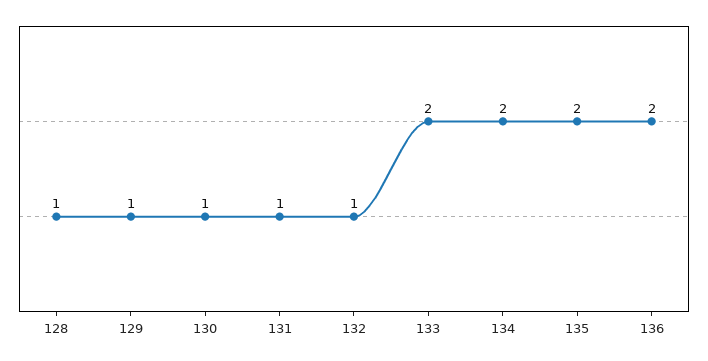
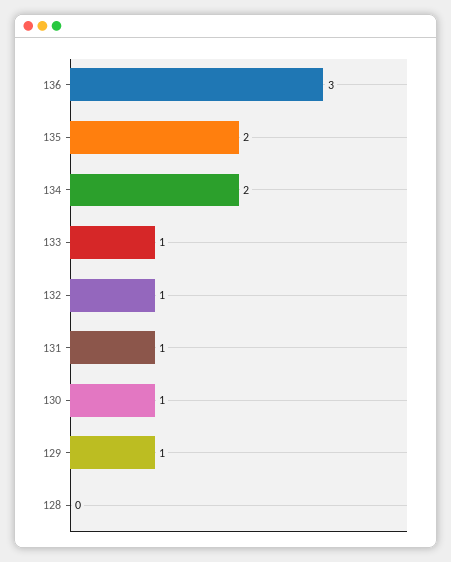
  {
-   "128": 1,
+   "128": 0,
    "129": 1,
    "130": 1,
    "131": 1,
    "132": 1,
-   "133": 2,
+   "133": 1,
    "134": 2,
    "135": 2,
-   "136": 2
+   "136": 3
  }

